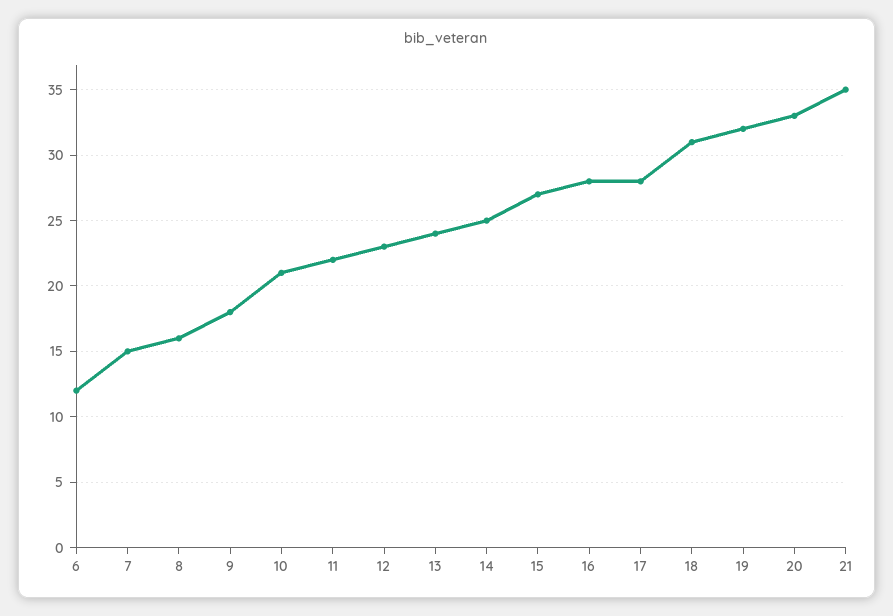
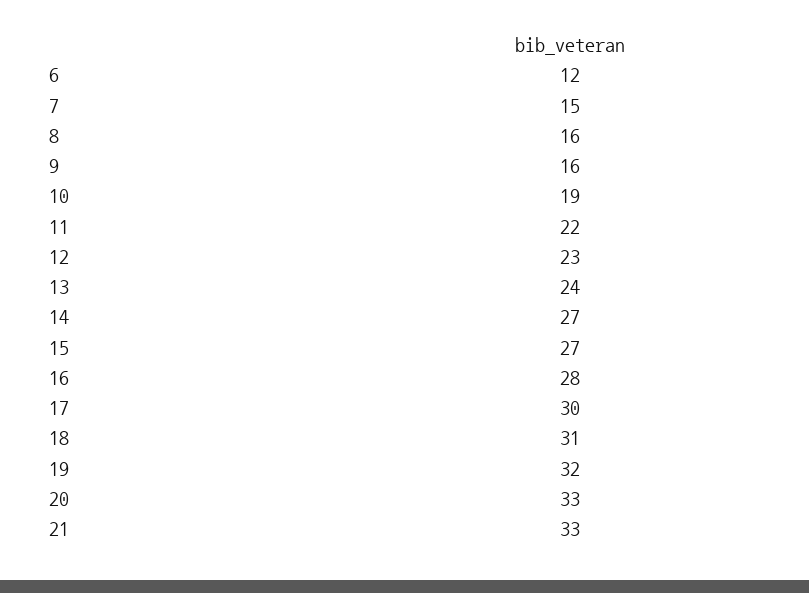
  {
    "6": 12,
    "7": 15,
    "8": 16,
-   "9": 18,
+   "9": 16,
-   "10": 21,
+   "10": 19,
    "11": 22,
    "12": 23,
    "13": 24,
-   "14": 25,
+   "14": 27,
    "15": 27,
    "16": 28,
-   "17": 28,
+   "17": 30,
    "18": 31,
    "19": 32,
    "20": 33,
-   "21": 35
+   "21": 33
  }

